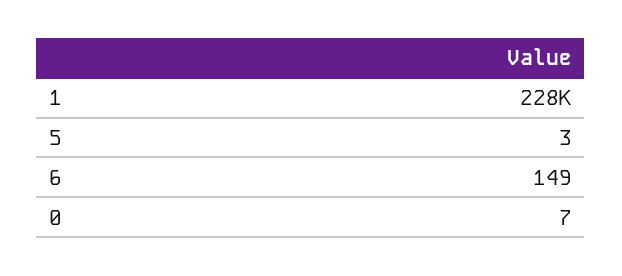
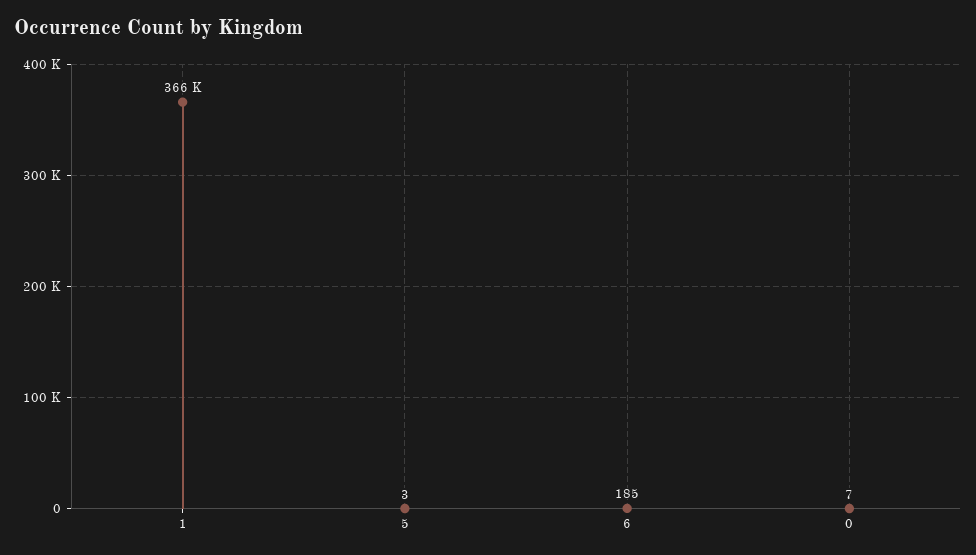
  {
-   "1": 228000,
+   "1": 366000,
    "5": 3,
-   "6": 149,
+   "6": 185,
    "0": 7
  }

